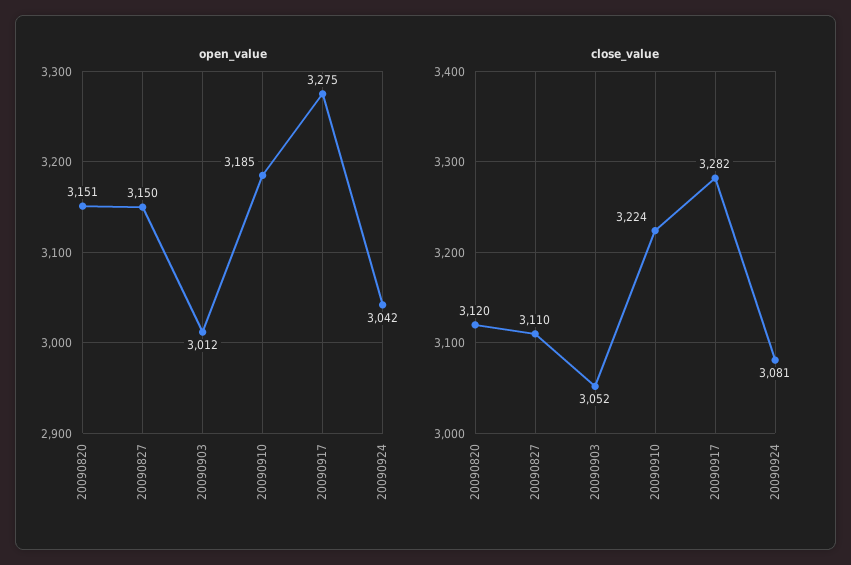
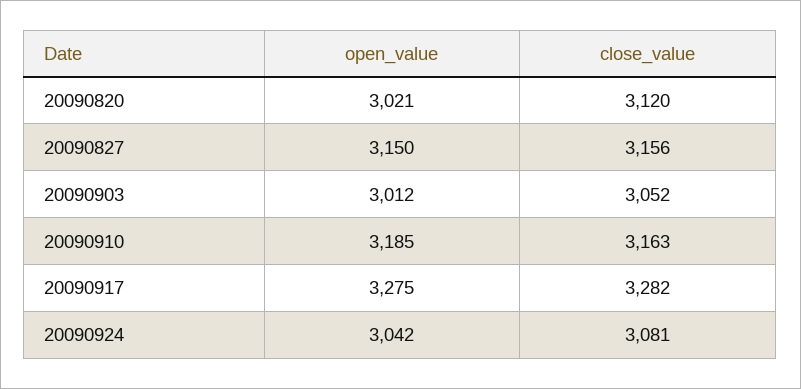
  {
    "open_value": {
-     "20090820": 3151,
+     "20090820": 3021,
      "20090827": 3150,
      "20090903": 3012,
      "20090910": 3185,
      "20090917": 3275,
      "20090924": 3042
    },
    "close_value": {
      "20090820": 3120,
-     "20090827": 3110,
+     "20090827": 3156,
      "20090903": 3052,
-     "20090910": 3224,
+     "20090910": 3163,
      "20090917": 3282,
      "20090924": 3081
    }
  }

